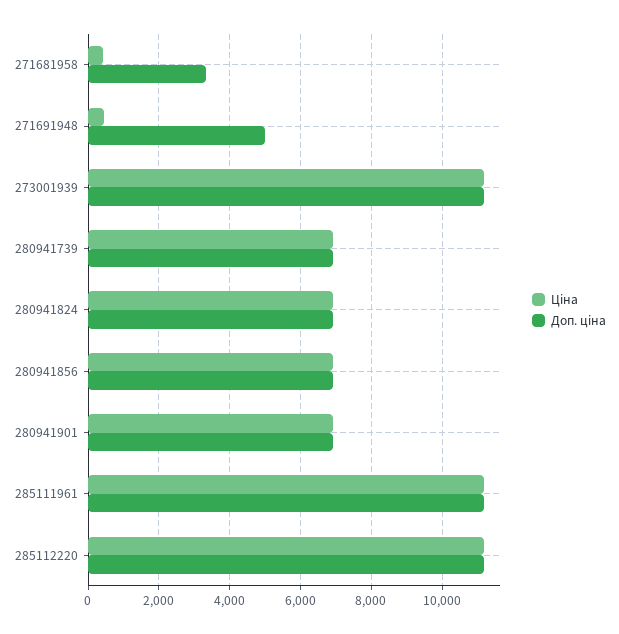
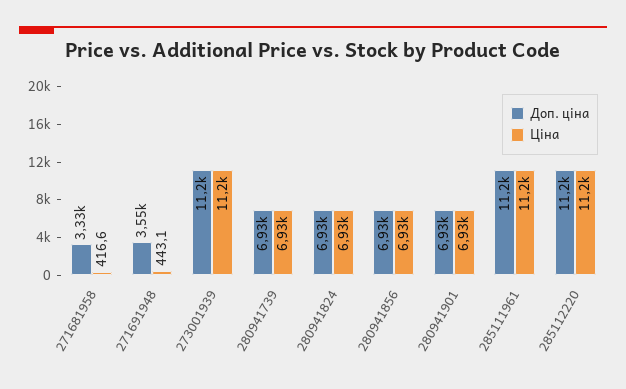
  {
    "Ціна": {
      "271681958": 416.6,
      "271691948": 443.1,
      "273001939": 11200,
      "280941739": 6930,
      "280941824": 6930,
      "280941856": 6930,
      "280941901": 6930,
      "285111961": 11200,
      "285112220": 11200
    },
    "Доп. ціна": {
      "271681958": 3330,
-     "271691948": 5000,
+     "271691948": 3550,
      "273001939": 11200,
      "280941739": 6930,
      "280941824": 6930,
      "280941856": 6930,
      "280941901": 6930,
      "285111961": 11200,
      "285112220": 11200
    }
  }

